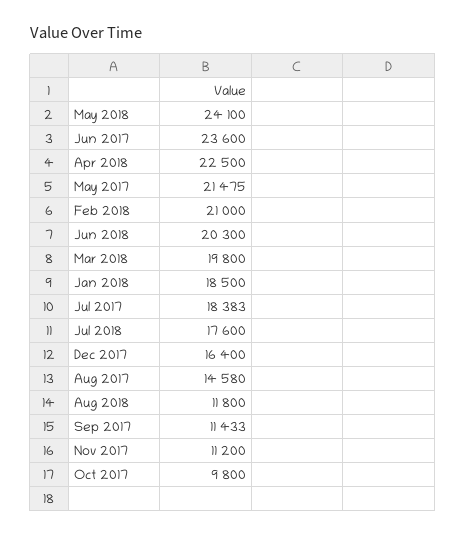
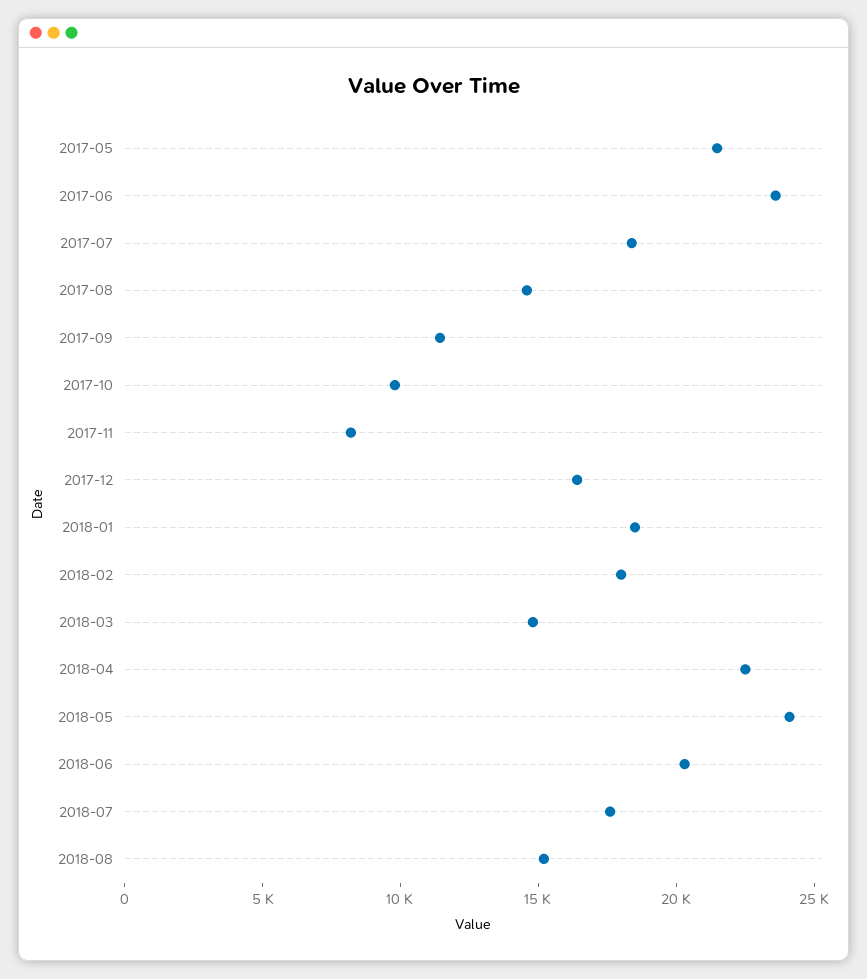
  {
    "May 2018": 24100,
    "Jun 2017": 23600,
    "Apr 2018": 22500,
    "May 2017": 21475,
-   "Feb 2018": 21000,
+   "Feb 2018": 18000,
    "Jun 2018": 20300,
-   "Mar 2018": 19800,
+   "Mar 2018": 15000,
    "Jan 2018": 18500,
    "Jul 2017": 18383,
    "Jul 2018": 17600,
    "Dec 2017": 16400,
    "Aug 2017": 14580,
-   "Aug 2018": 11800,
+   "Aug 2018": 15000,
    "Sep 2017": 11433,
-   "Nov 2017": 11200,
+   "Nov 2017": 8000,
    "Oct 2017": 9800
  }

